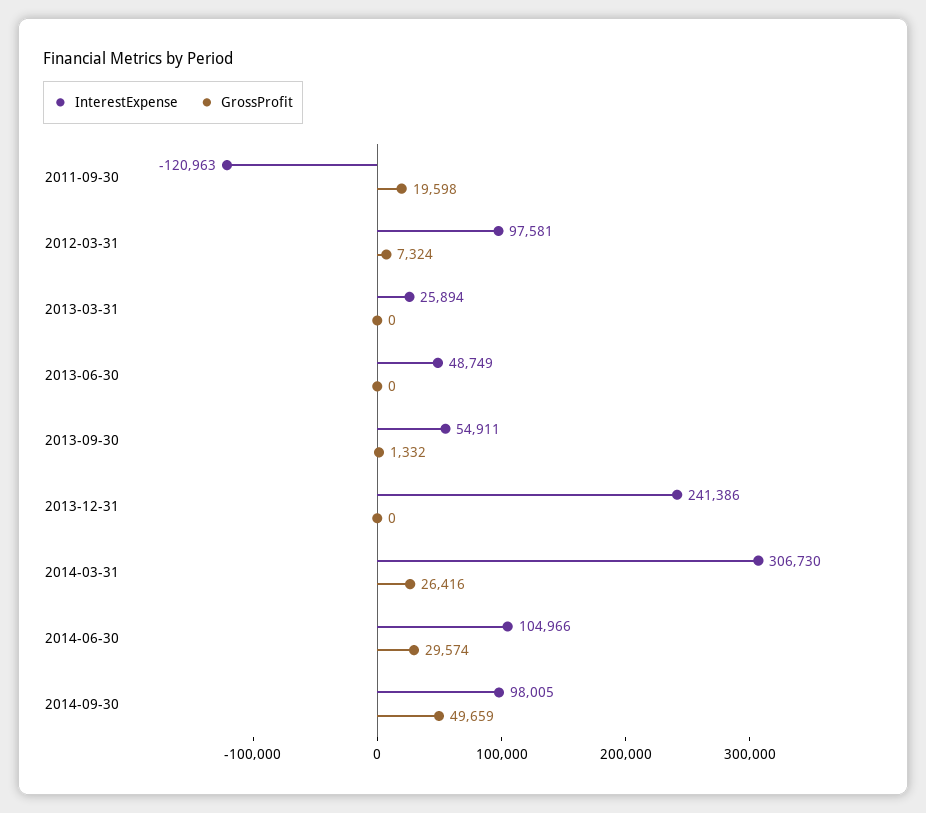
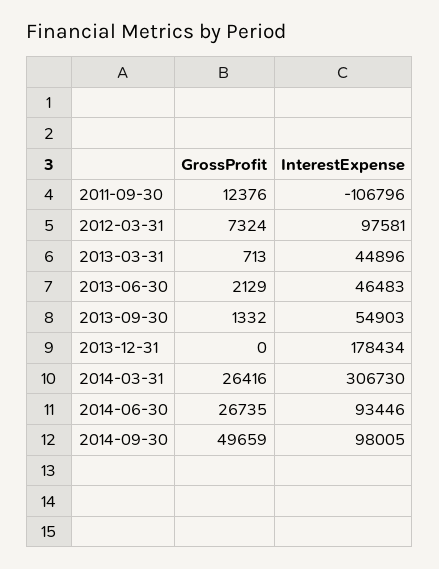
  {
    "InterestExpense": {
-     "2011-09-30": -120963,
+     "2011-09-30": -106796,
      "2012-03-31": 97581,
-     "2013-03-31": 25894,
+     "2013-03-31": 44896,
-     "2013-06-30": 48749,
+     "2013-06-30": 46483,
-     "2013-09-30": 54911,
+     "2013-09-30": 54903,
-     "2013-12-31": 241386,
+     "2013-12-31": 178434,
      "2014-03-31": 306730,
-     "2014-06-30": 104966,
+     "2014-06-30": 93446,
      "2014-09-30": 98005
    },
    "GrossProfit": {
-     "2011-09-30": 19598,
+     "2011-09-30": 12376,
      "2012-03-31": 7324,
-     "2013-03-31": 0,
+     "2013-03-31": 713,
-     "2013-06-30": 0,
+     "2013-06-30": 2129,
      "2013-09-30": 1332,
      "2013-12-31": 0,
      "2014-03-31": 26416,
-     "2014-06-30": 29574,
+     "2014-06-30": 26735,
      "2014-09-30": 49659
    }
  }

